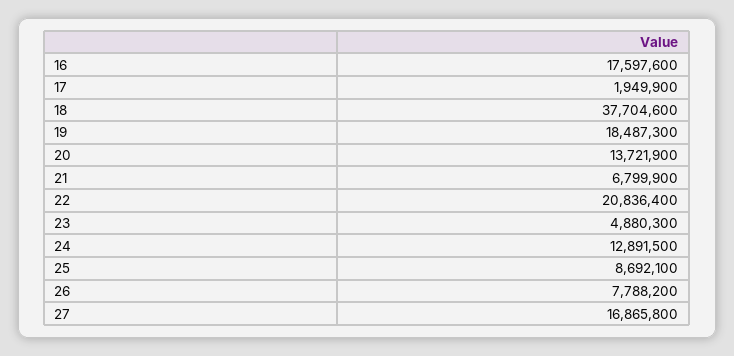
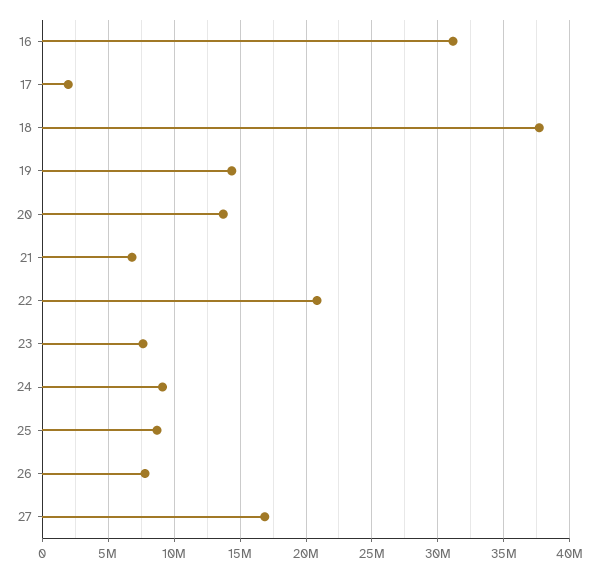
  {
-   "16": 17597600,
+   "16": 31000000,
    "17": 1949900,
    "18": 37704600,
-   "19": 18487300,
+   "19": 14500000,
    "20": 13721900,
    "21": 6799900,
    "22": 20836400,
-   "23": 4880300,
+   "23": 7500000,
-   "24": 12891500,
+   "24": 9000000,
    "25": 8692100,
    "26": 7788200,
    "27": 16865800
  }

